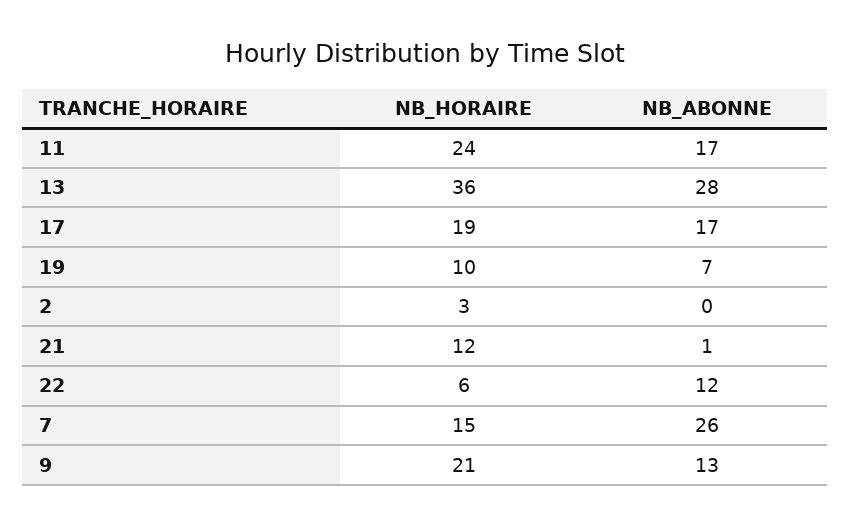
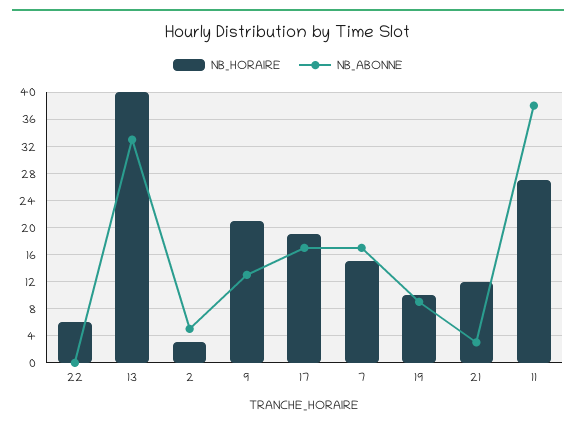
  {
    "NB_HORAIRE": {
-     "11": 24,
+     "11": 27,
-     "13": 36,
+     "13": 40,
      "17": 19,
      "19": 10,
      "2": 3,
      "21": 12,
      "22": 6,
      "7": 15,
      "9": 21
    },
    "NB_ABONNE": {
-     "11": 17,
+     "11": 38,
-     "13": 28,
+     "13": 33,
      "17": 17,
-     "19": 7,
+     "19": 9,
-     "2": 0,
+     "2": 5,
-     "21": 1,
+     "21": 3,
-     "22": 12,
+     "22": 0,
-     "7": 26,
+     "7": 17,
      "9": 13
    }
  }

